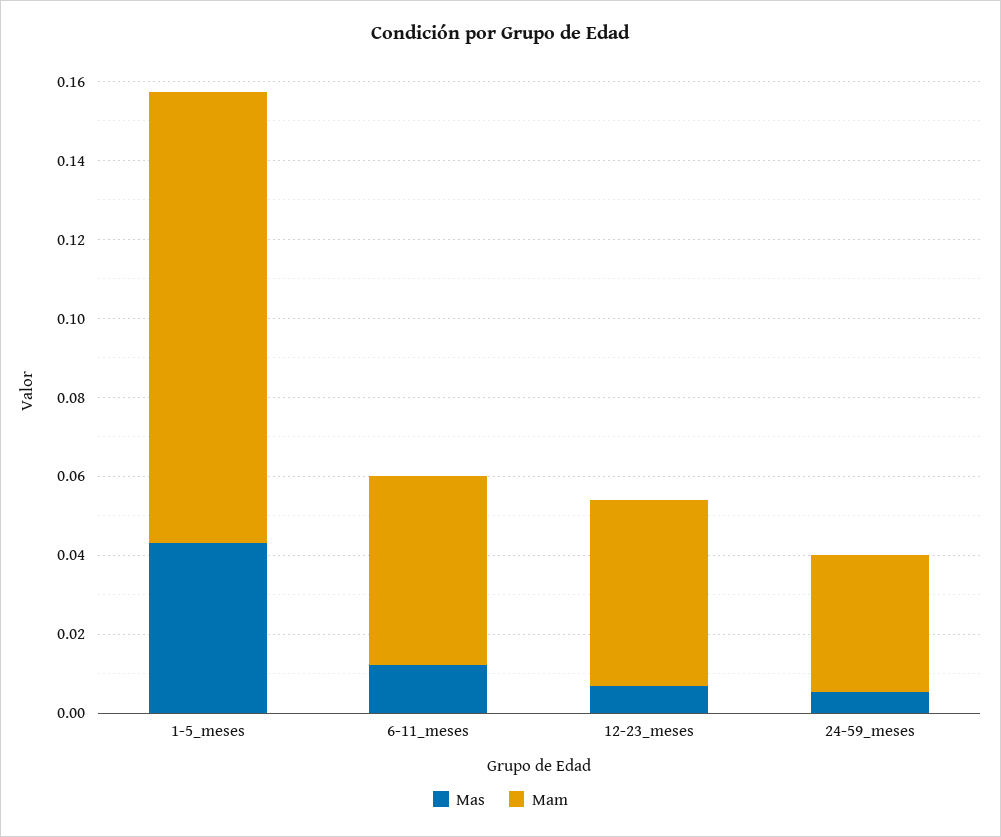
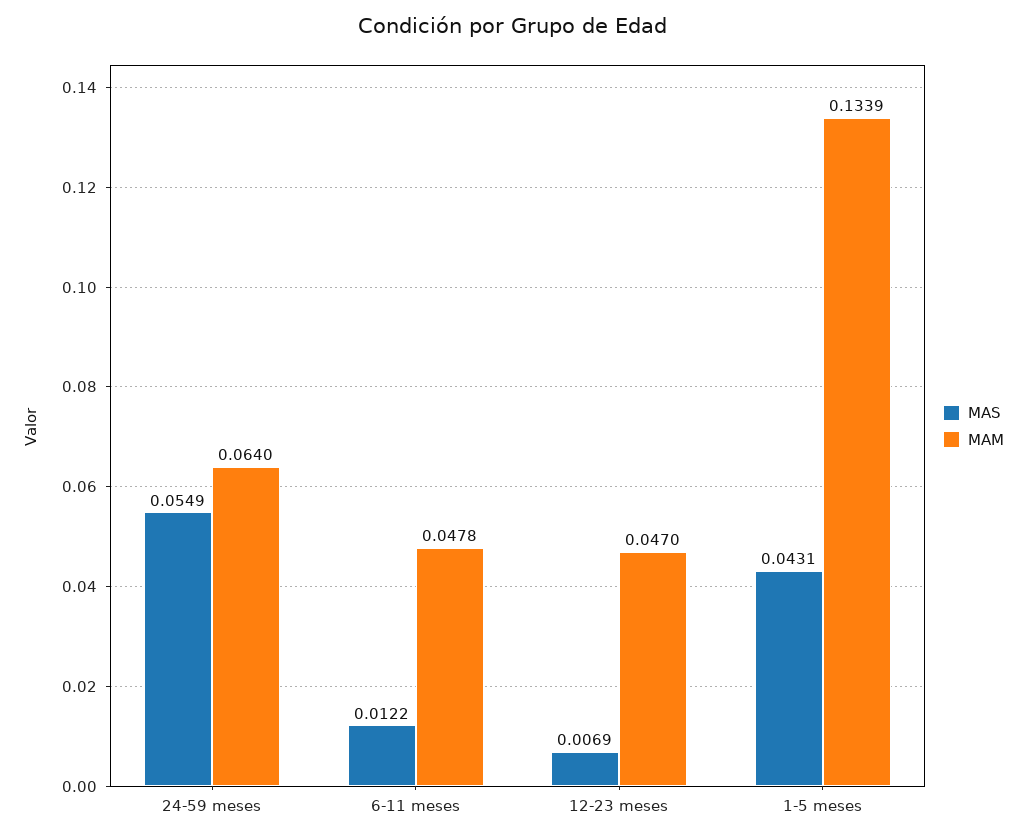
  {
    "Mas": {
      "1-5_meses": 0.0431,
      "6-11_meses": 0.0122,
      "12-23_meses": 0.0069,
-     "24-59_meses": 0.005
+     "24-59_meses": 0.0549
    },
    "Mam": {
-     "1-5_meses": 0.115,
+     "1-5_meses": 0.1339,
      "6-11_meses": 0.0478,
      "12-23_meses": 0.047,
-     "24-59_meses": 0.035
+     "24-59_meses": 0.064
    }
  }

